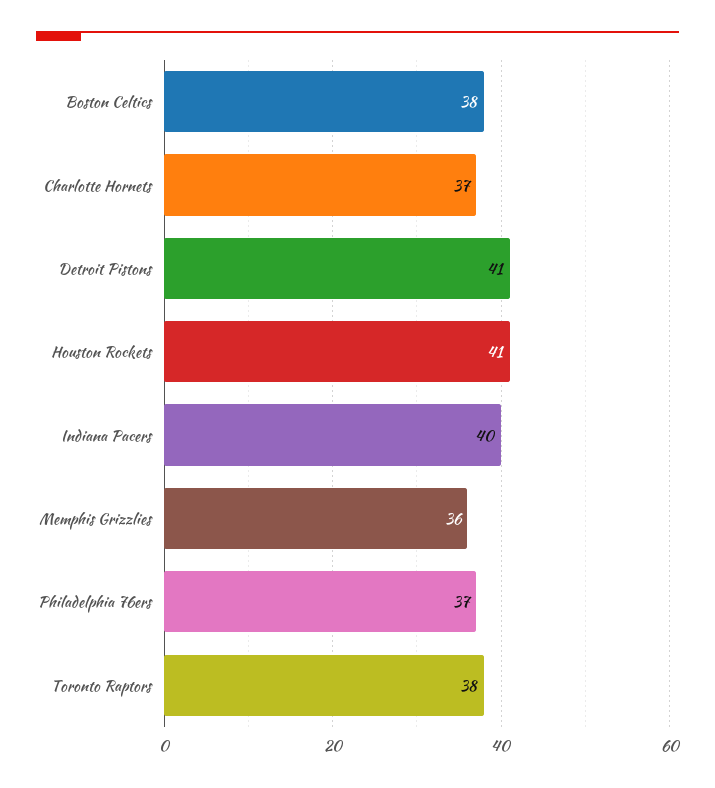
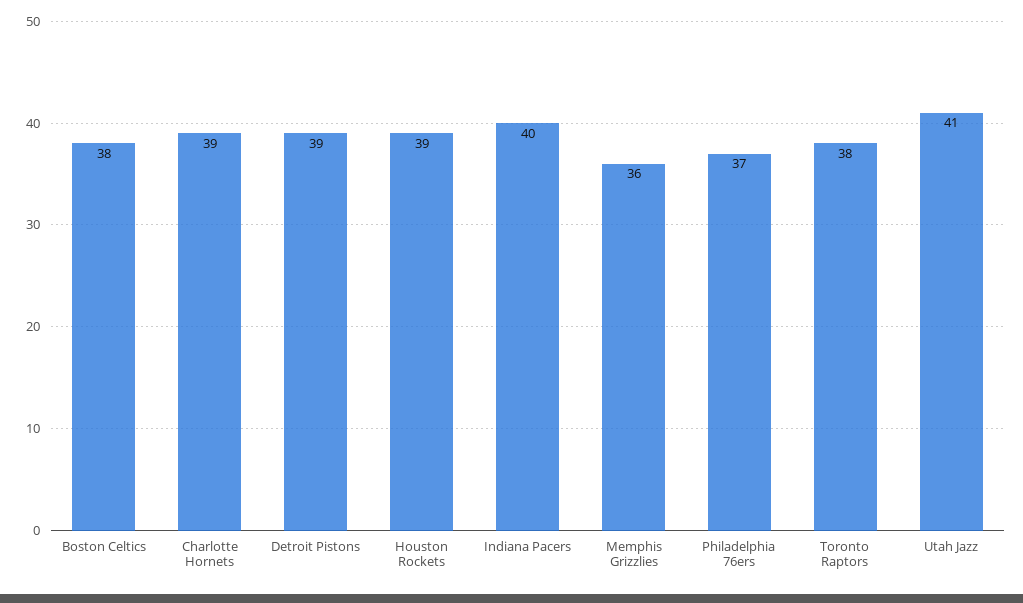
  {
    "Boston Celtics": 38,
-   "Charlotte Hornets": 37,
+   "Charlotte Hornets": 39,
-   "Detroit Pistons": 41,
+   "Detroit Pistons": 39,
-   "Houston Rockets": 41,
+   "Houston Rockets": 39,
    "Indiana Pacers": 40,
    "Memphis Grizzlies": 36,
    "Philadelphia 76ers": 37,
-   "Toronto Raptors": 38
+   "Toronto Raptors": 38,
+   "Utah Jazz": 41
  }

